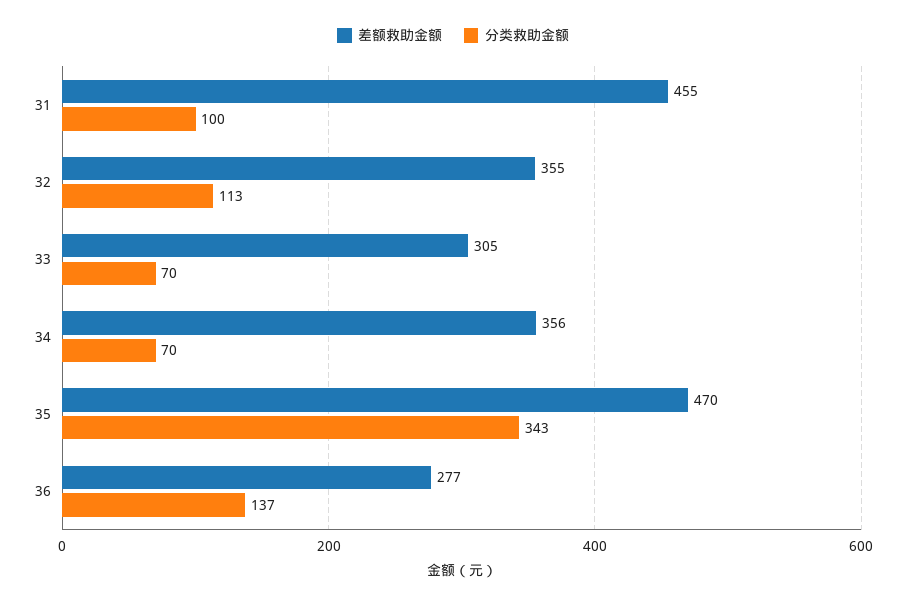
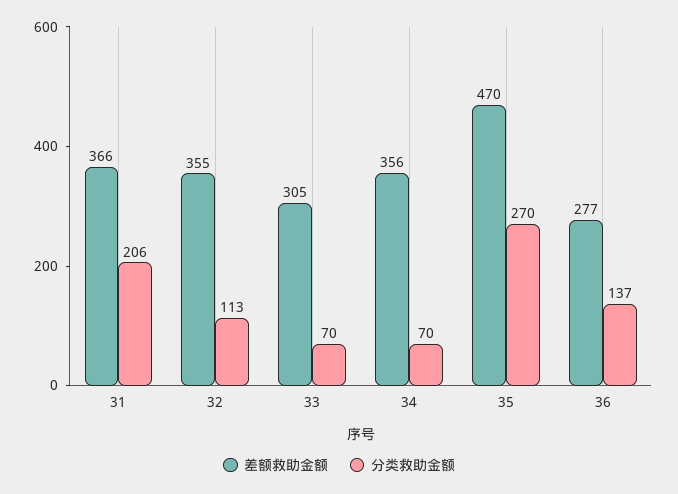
  {
    "差额救助金额": {
-     "31": 455,
+     "31": 366,
      "32": 355,
      "33": 305,
      "34": 356,
      "35": 470,
      "36": 277
    },
    "分类救助金额": {
-     "31": 100,
+     "31": 206,
      "32": 113,
      "33": 70,
      "34": 70,
-     "35": 343,
+     "35": 270,
      "36": 137
    }
  }

